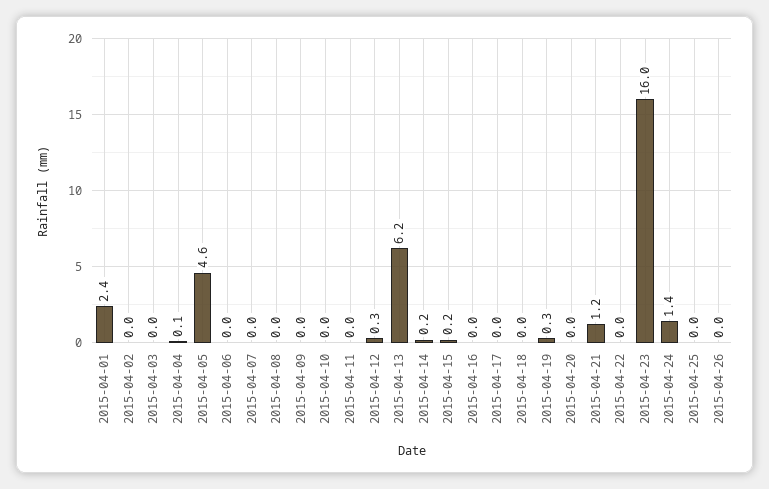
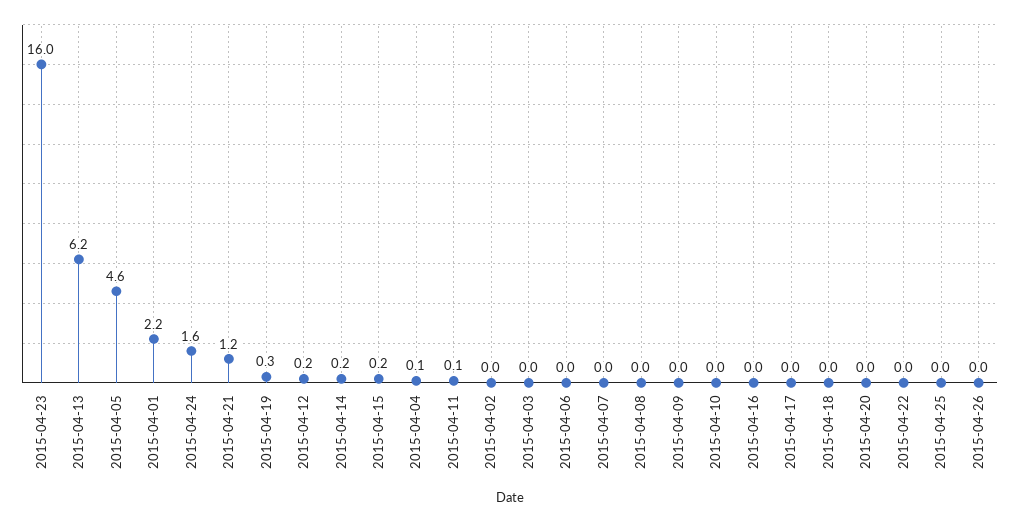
  {
-   "2015-04-01": 2.4,
+   "2015-04-01": 2.2,
    "2015-04-02": 0,
    "2015-04-03": 0,
    "2015-04-04": 0.1,
    "2015-04-05": 4.6,
    "2015-04-06": 0,
    "2015-04-07": 0,
    "2015-04-08": 0,
    "2015-04-09": 0,
    "2015-04-10": 0,
-   "2015-04-11": 0,
+   "2015-04-11": 0.1,
-   "2015-04-12": 0.3,
+   "2015-04-12": 0.2,
    "2015-04-13": 6.2,
    "2015-04-14": 0.2,
    "2015-04-15": 0.2,
    "2015-04-16": 0,
    "2015-04-17": 0,
    "2015-04-18": 0,
    "2015-04-19": 0.3,
    "2015-04-20": 0,
    "2015-04-21": 1.2,
    "2015-04-22": 0,
    "2015-04-23": 16,
-   "2015-04-24": 1.4,
+   "2015-04-24": 1.6,
    "2015-04-25": 0,
    "2015-04-26": 0
  }

